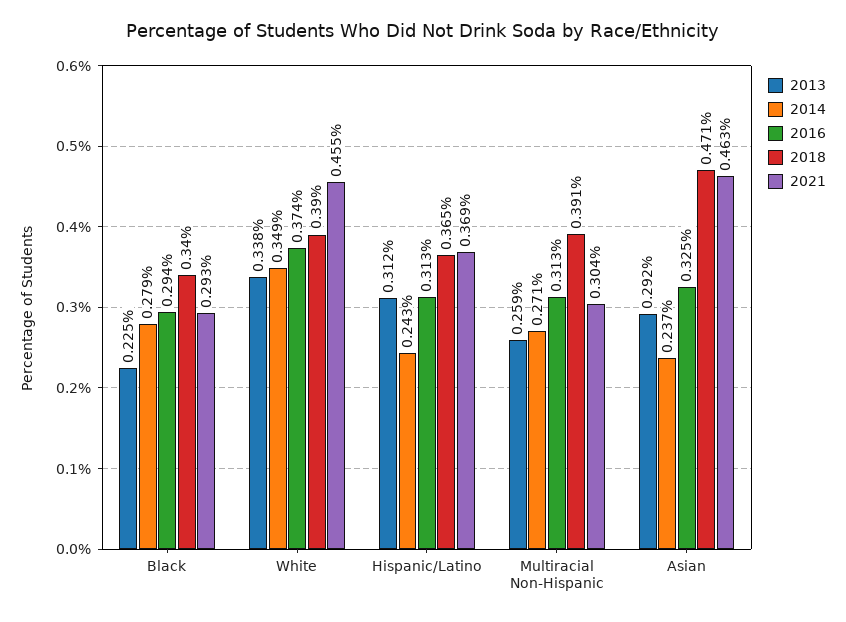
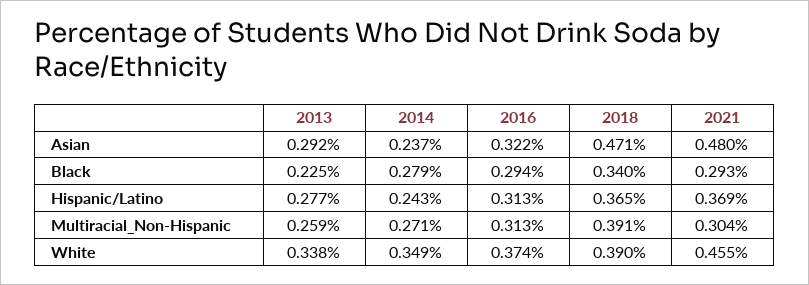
  {
    "2013": {
      "Black": 0.225,
      "White": 0.338,
-     "Hispanic/Latino": 0.312,
+     "Hispanic/Latino": 0.277,
      "Multiracial Non-Hispanic": 0.259,
      "Asian": 0.292
    },
    "2014": {
      "Black": 0.279,
      "White": 0.349,
      "Hispanic/Latino": 0.243,
      "Multiracial Non-Hispanic": 0.271,
      "Asian": 0.237
    },
    "2016": {
      "Black": 0.294,
      "White": 0.374,
      "Hispanic/Latino": 0.313,
      "Multiracial Non-Hispanic": 0.313,
-     "Asian": 0.325
+     "Asian": 0.322
    },
    "2018": {
      "Black": 0.34,
      "White": 0.39,
      "Hispanic/Latino": 0.365,
      "Multiracial Non-Hispanic": 0.391,
      "Asian": 0.471
    },
    "2021": {
      "Black": 0.293,
      "White": 0.455,
      "Hispanic/Latino": 0.369,
      "Multiracial Non-Hispanic": 0.304,
-     "Asian": 0.463
+     "Asian": 0.48
    }
  }

